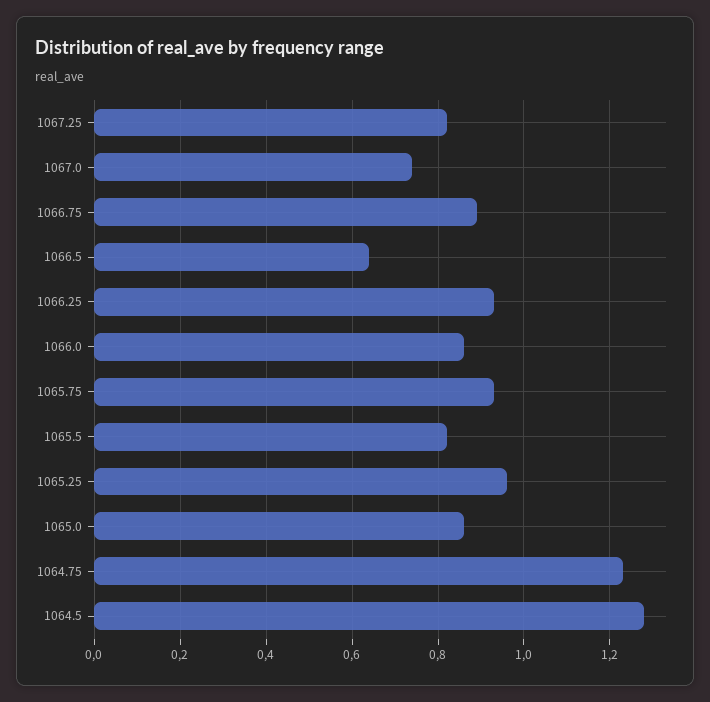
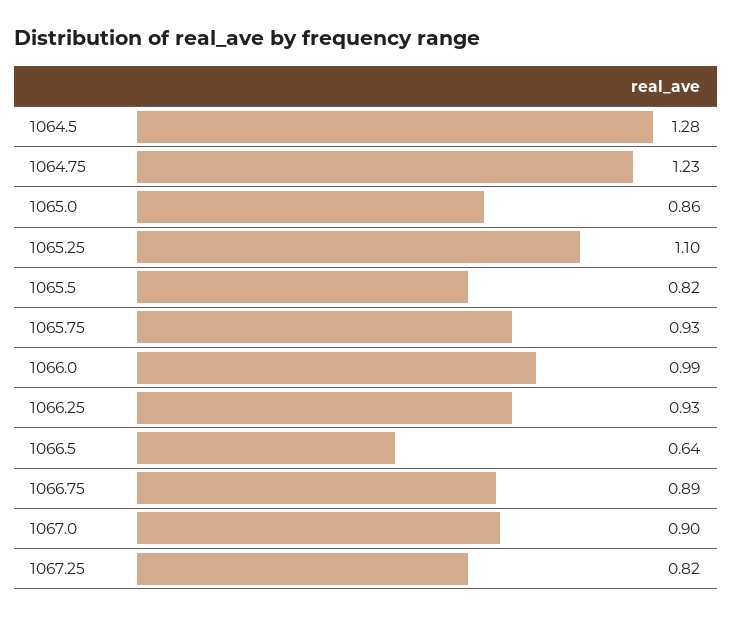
  {
    "1067.25": 0.82,
-   "1067.0": 0.75,
+   "1067.0": 0.9,
    "1066.75": 0.89,
    "1066.5": 0.64,
    "1066.25": 0.93,
-   "1066.0": 0.85,
+   "1066.0": 0.99,
    "1065.75": 0.93,
    "1065.5": 0.82,
-   "1065.25": 0.95,
+   "1065.25": 1.1,
    "1065.0": 0.86,
    "1064.75": 1.23,
    "1064.5": 1.28
  }

